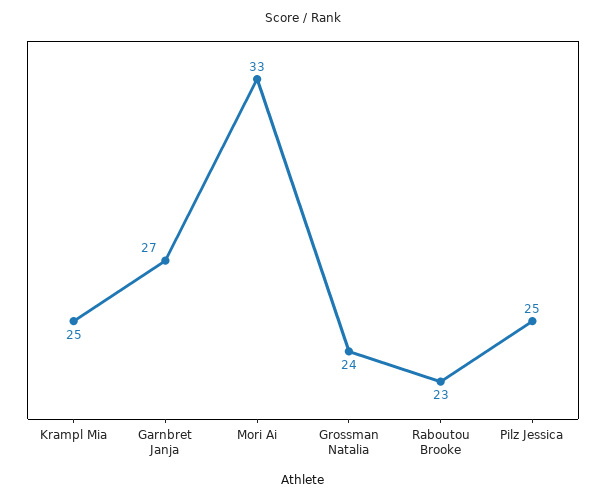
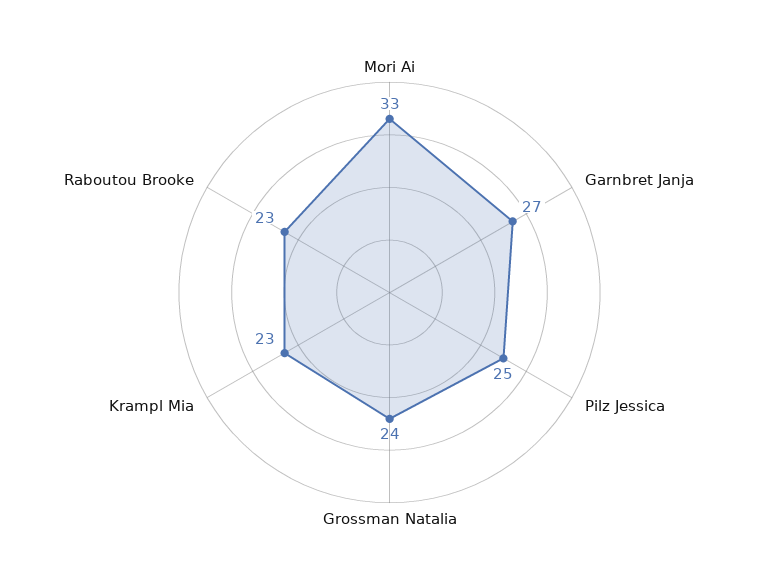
  {
-   "Krampl Mia": 25,
+   "Krampl Mia": 23,
    "Garnbret Janja": 27,
    "Mori Ai": 33,
    "Grossman Natalia": 24,
    "Raboutou Brooke": 23,
    "Pilz Jessica": 25
  }

